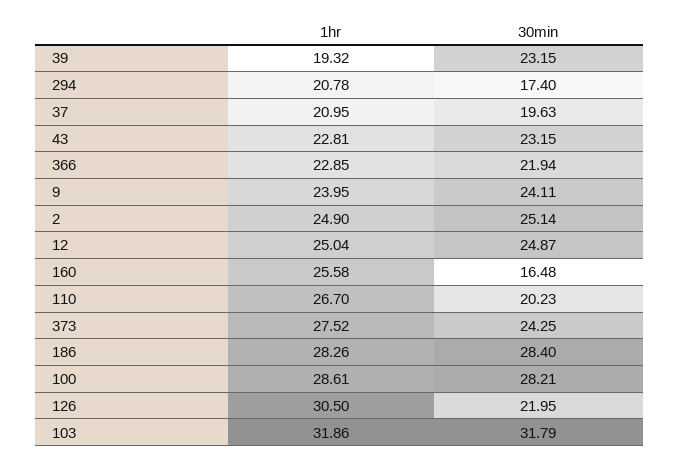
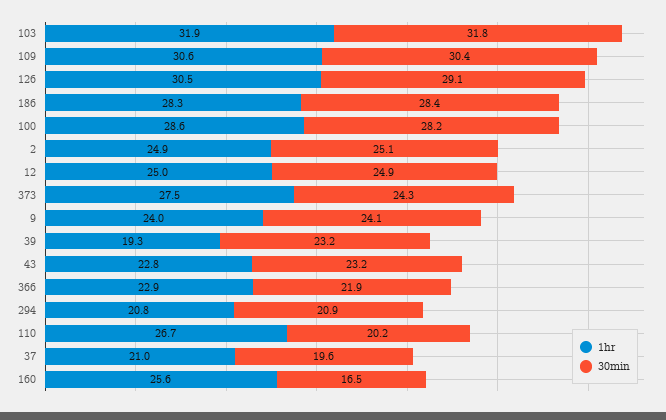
  {
    "1hr": {
      "39": 19.32,
      "294": 20.78,
      "37": 20.95,
      "43": 22.81,
      "366": 22.85,
      "9": 23.95,
      "2": 24.9,
      "12": 25.04,
      "160": 25.58,
      "110": 26.7,
      "373": 27.52,
      "186": 28.26,
      "100": 28.61,
      "126": 30.5,
-     "103": 31.86
+     "103": 31.86,
+     "109": 30.6
    },
    "30min": {
      "39": 23.15,
-     "294": 17.4,
+     "294": 20.9,
      "37": 19.63,
      "43": 23.15,
      "366": 21.94,
      "9": 24.11,
      "2": 25.14,
      "12": 24.87,
      "160": 16.48,
      "110": 20.23,
      "373": 24.25,
      "186": 28.4,
      "100": 28.21,
-     "126": 21.95,
+     "126": 29.1,
-     "103": 31.79
+     "103": 31.79,
+     "109": 30.4
    }
  }

